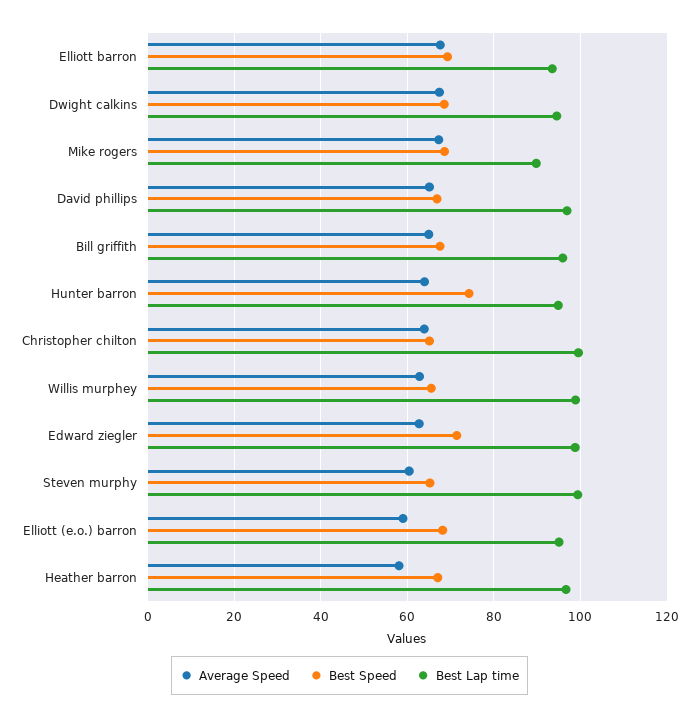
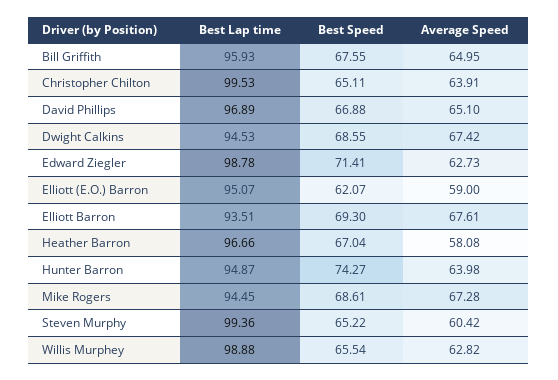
  {
    "Average Speed": {
      "Elliott barron": 67.61,
      "Dwight calkins": 67.42,
      "Mike rogers": 67.28,
      "David phillips": 65.1,
      "Bill griffith": 64.95,
      "Hunter barron": 63.98,
      "Christopher chilton": 63.91,
      "Willis murphey": 62.82,
      "Edward ziegler": 62.73,
      "Steven murphy": 60.42,
      "Elliott (e.o.) barron": 59,
      "Heather barron": 58.08
    },
    "Best Speed": {
      "Elliott barron": 69.3,
      "Dwight calkins": 68.55,
      "Mike rogers": 68.61,
      "David phillips": 66.88,
      "Bill griffith": 67.55,
      "Hunter barron": 74.27,
      "Christopher chilton": 65.11,
      "Willis murphey": 65.54,
      "Edward ziegler": 71.41,
      "Steven murphy": 65.22,
-     "Elliott (e.o.) barron": 68,
+     "Elliott (e.o.) barron": 62.07,
      "Heather barron": 67.04
    },
    "Best Lap time": {
      "Elliott barron": 93.51,
      "Dwight calkins": 94.53,
-     "Mike rogers": 90,
+     "Mike rogers": 94.45,
      "David phillips": 96.89,
      "Bill griffith": 95.93,
      "Hunter barron": 94.87,
      "Christopher chilton": 99.53,
      "Willis murphey": 98.88,
      "Edward ziegler": 98.78,
      "Steven murphy": 99.36,
      "Elliott (e.o.) barron": 95.07,
      "Heather barron": 96.66
    }
  }

